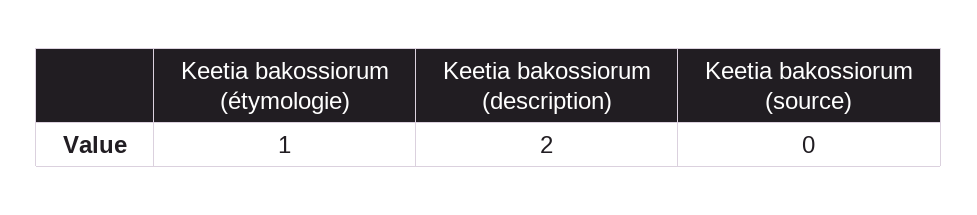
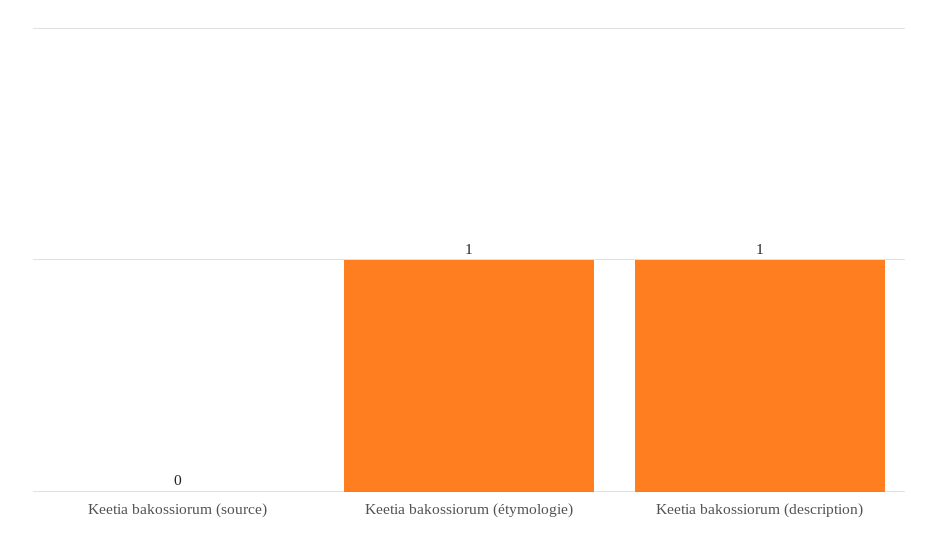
  {
    "Keetia bakossiorum (étymologie)": 1,
-   "Keetia bakossiorum (description)": 2,
+   "Keetia bakossiorum (description)": 1,
    "Keetia bakossiorum (source)": 0
  }

